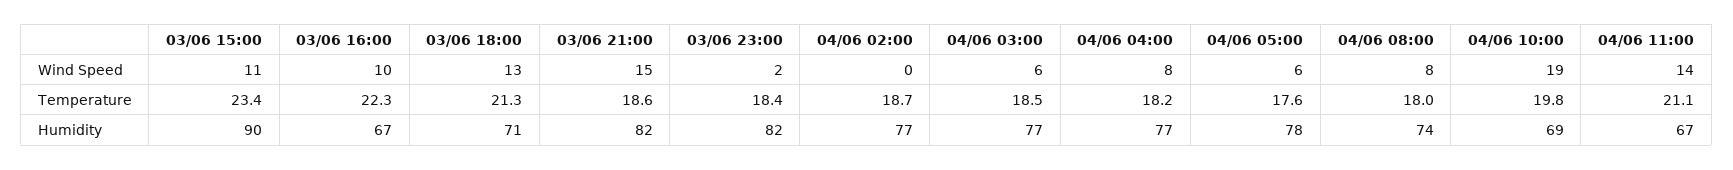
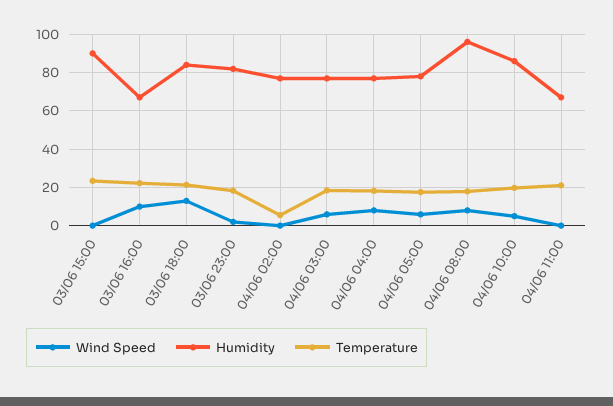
  {
    "Wind Speed": {
-     "03/06 15:00": 11,
+     "03/06 15:00": 0,
      "03/06 16:00": 10,
      "03/06 18:00": 13,
-     "03/06 21:00": 15,
      "03/06 23:00": 2,
      "04/06 02:00": 0,
      "04/06 03:00": 6,
      "04/06 04:00": 8,
      "04/06 05:00": 6,
      "04/06 08:00": 8,
-     "04/06 10:00": 19,
+     "04/06 10:00": 5,
-     "04/06 11:00": 14
+     "04/06 11:00": 0
    },
    "Temperature": {
      "03/06 15:00": 23.4,
      "03/06 16:00": 22.3,
      "03/06 18:00": 21.3,
-     "03/06 21:00": 18.6,
      "03/06 23:00": 18.4,
-     "04/06 02:00": 18.7,
+     "04/06 02:00": 5,
      "04/06 03:00": 18.5,
      "04/06 04:00": 18.2,
      "04/06 05:00": 17.6,
      "04/06 08:00": 18,
      "04/06 10:00": 19.8,
      "04/06 11:00": 21.1
    },
    "Humidity": {
      "03/06 15:00": 90,
      "03/06 16:00": 67,
-     "03/06 18:00": 71,
+     "03/06 18:00": 85,
-     "03/06 21:00": 82,
      "03/06 23:00": 82,
      "04/06 02:00": 77,
      "04/06 03:00": 77,
      "04/06 04:00": 77,
      "04/06 05:00": 78,
-     "04/06 08:00": 74,
+     "04/06 08:00": 95,
-     "04/06 10:00": 69,
+     "04/06 10:00": 85,
      "04/06 11:00": 67
    }
  }

